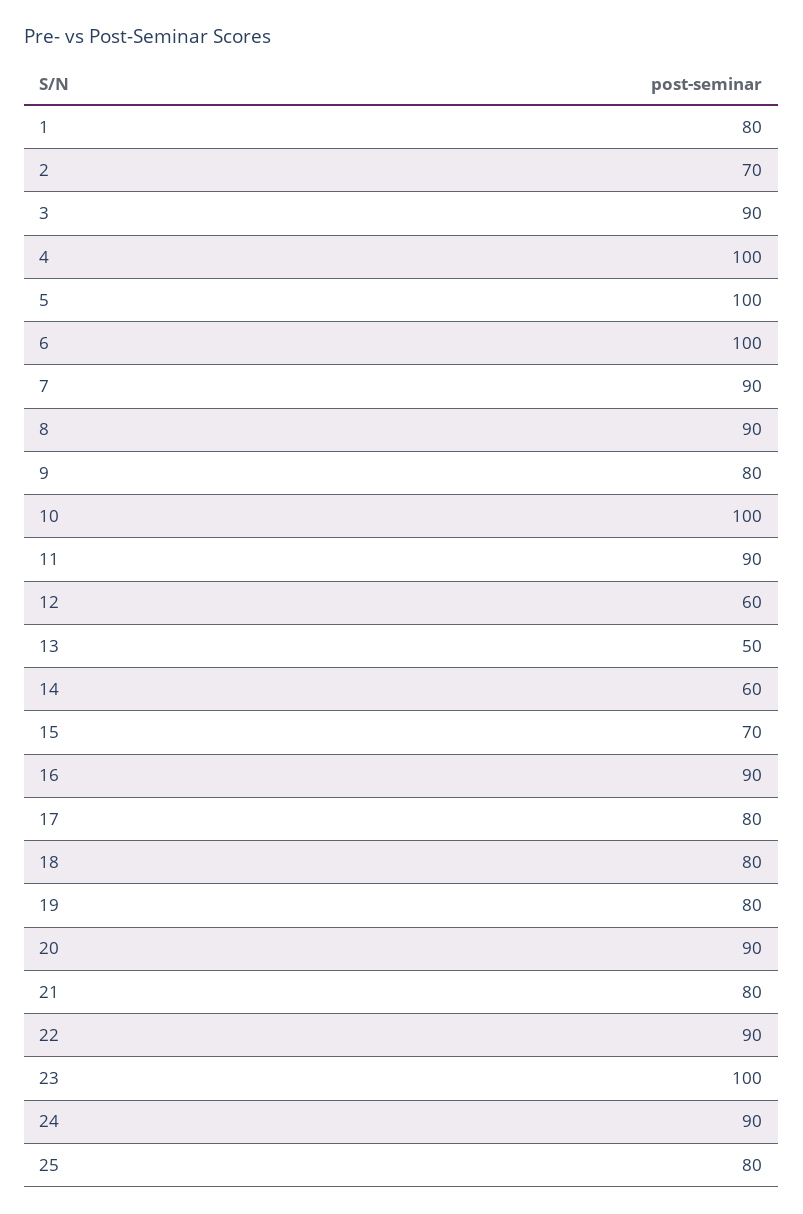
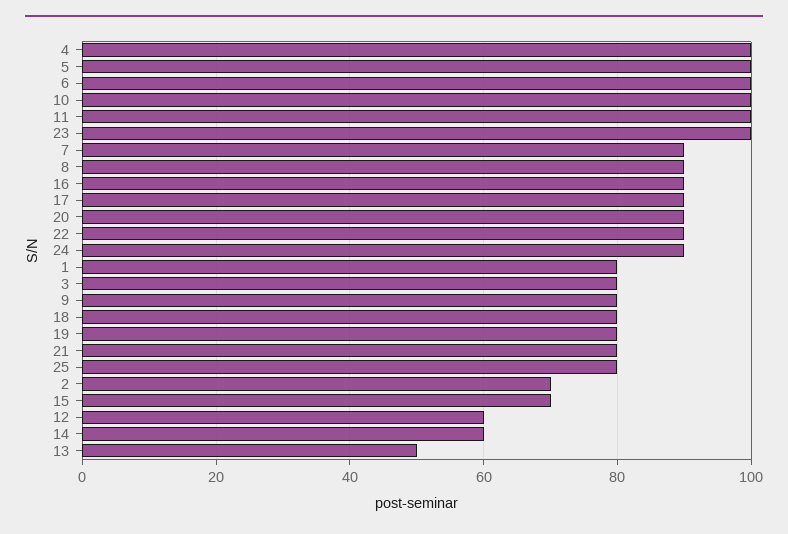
  {
    "1": 80,
    "2": 70,
-   "3": 90,
+   "3": 80,
    "4": 100,
    "5": 100,
    "6": 100,
    "7": 90,
    "8": 90,
    "9": 80,
    "10": 100,
-   "11": 90,
+   "11": 100,
    "12": 60,
    "13": 50,
    "14": 60,
    "15": 70,
    "16": 90,
-   "17": 80,
+   "17": 90,
    "18": 80,
    "19": 80,
    "20": 90,
    "21": 80,
    "22": 90,
    "23": 100,
    "24": 90,
    "25": 80
  }

